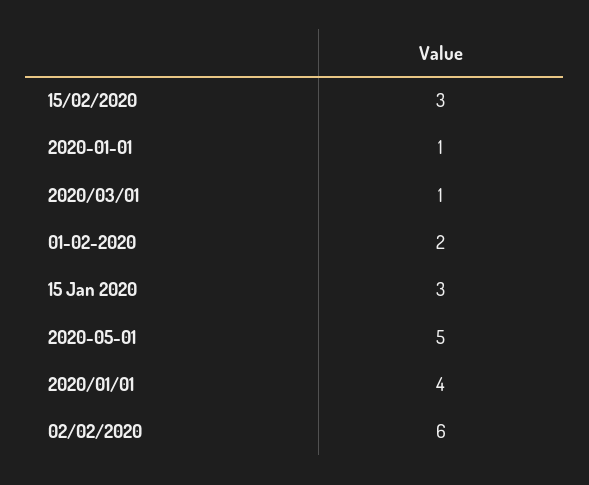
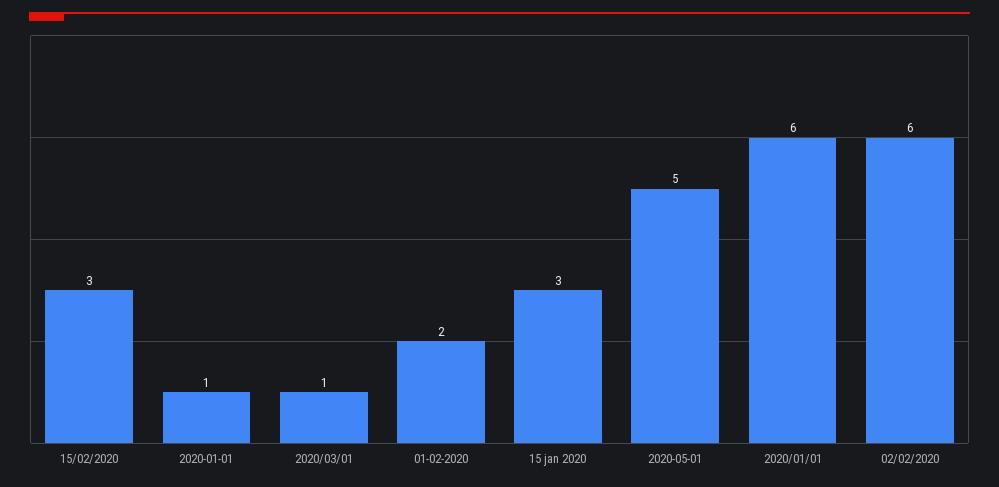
  {
    "15/02/2020": 3,
    "2020-01-01": 1,
    "2020/03/01": 1,
    "01-02-2020": 2,
    "15 Jan 2020": 3,
    "2020-05-01": 5,
-   "2020/01/01": 4,
+   "2020/01/01": 6,
    "02/02/2020": 6
  }

